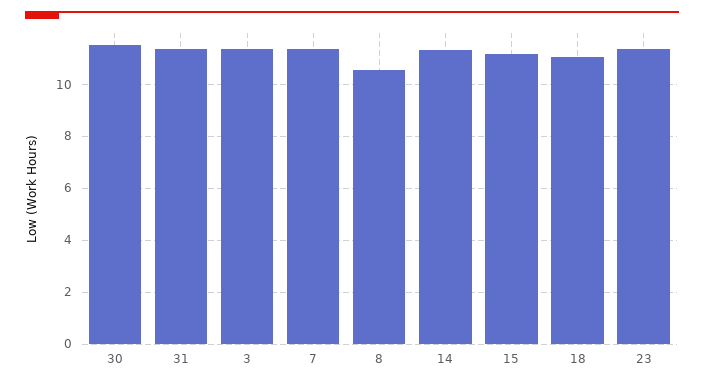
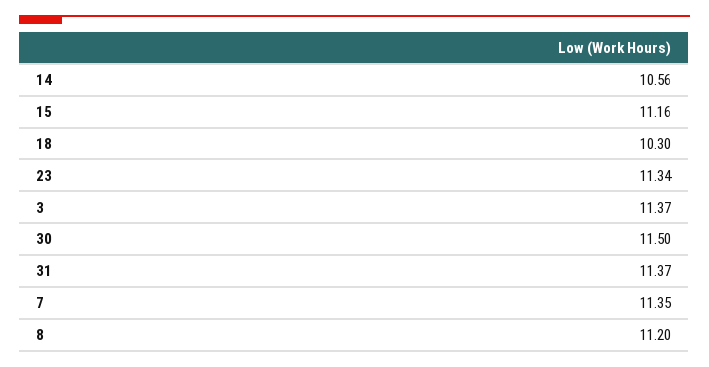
  {
    "30": 11.5,
    "31": 11.37,
    "3": 11.37,
    "7": 11.35,
-   "8": 10.5,
+   "8": 11.2,
-   "14": 11.25,
+   "14": 10.56,
    "15": 11.16,
-   "18": 11,
+   "18": 10.3,
    "23": 11.34
  }

